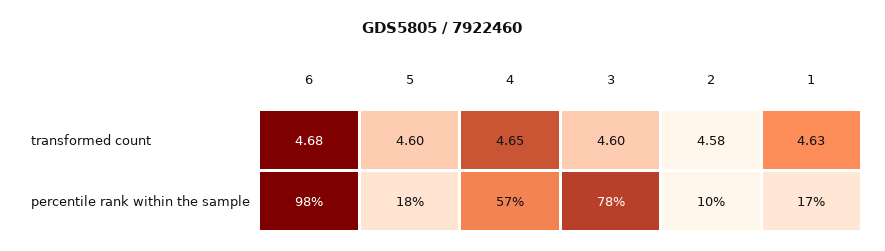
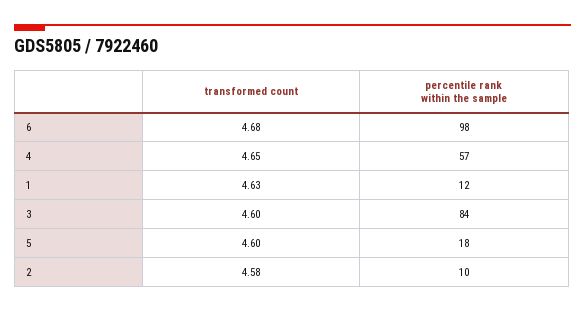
  {
    "6": {
      "transformed count": 4.68,
      "percentile rank within the sample": 98
    },
    "5": {
      "transformed count": 4.6,
      "percentile rank within the sample": 18
    },
    "4": {
      "transformed count": 4.65,
      "percentile rank within the sample": 57
    },
    "3": {
      "transformed count": 4.6,
-     "percentile rank within the sample": 78
+     "percentile rank within the sample": 84
    },
    "2": {
      "transformed count": 4.58,
      "percentile rank within the sample": 10
    },
    "1": {
      "transformed count": 4.63,
-     "percentile rank within the sample": 17
+     "percentile rank within the sample": 12
    }
  }

